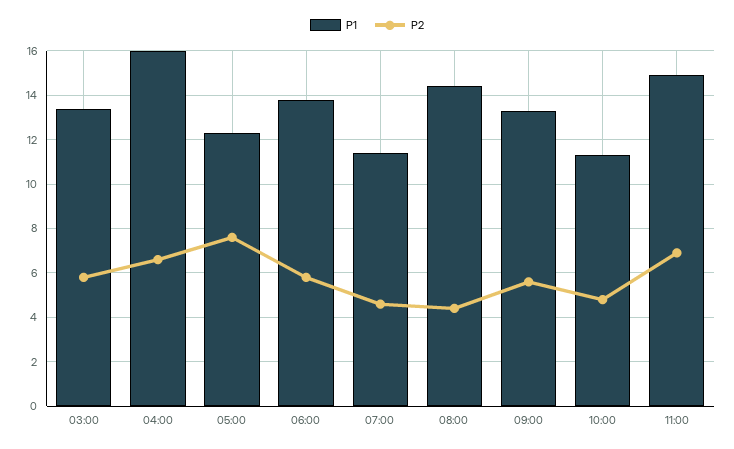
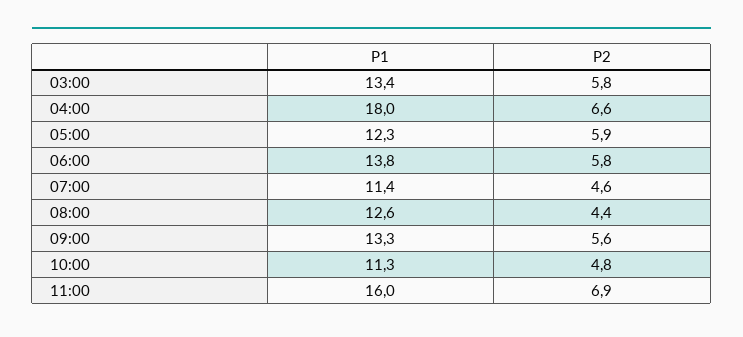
  {
    "P1": {
      "03:00": 13.4,
-     "04:00": 16,
+     "04:00": 18,
      "05:00": 12.3,
      "06:00": 13.8,
      "07:00": 11.4,
-     "08:00": 14.5,
+     "08:00": 12.6,
      "09:00": 13.3,
      "10:00": 11.3,
-     "11:00": 15
+     "11:00": 16
    },
    "P2": {
      "03:00": 5.8,
      "04:00": 6.6,
-     "05:00": 7.5,
+     "05:00": 5.9,
      "06:00": 5.8,
      "07:00": 4.6,
      "08:00": 4.4,
      "09:00": 5.6,
      "10:00": 4.8,
      "11:00": 6.9
    }
  }

